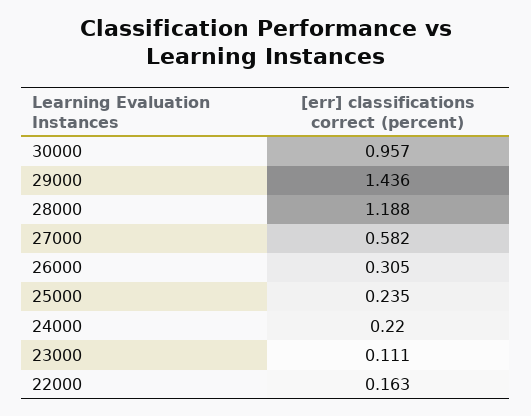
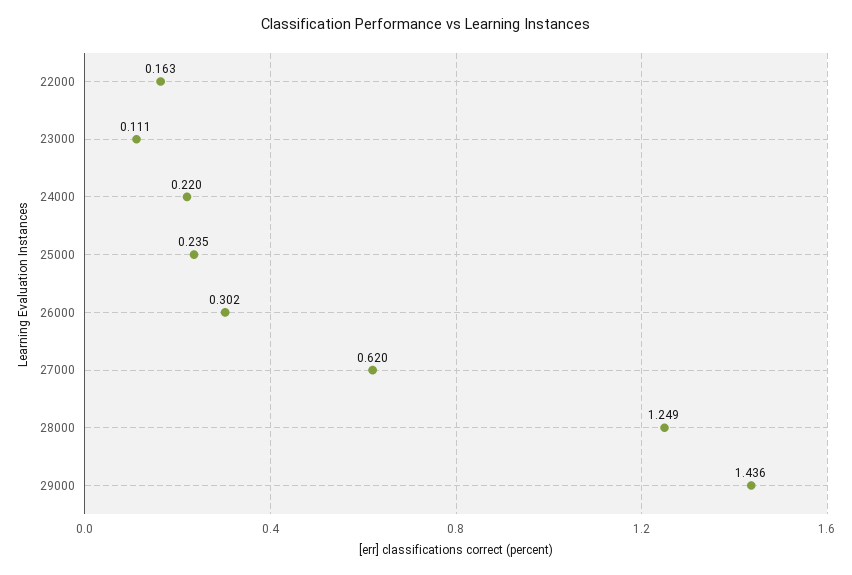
  {
-   "30000": 0.957,
    "29000": 1.436,
-   "28000": 1.188,
+   "28000": 1.249,
-   "27000": 0.582,
+   "27000": 0.62,
-   "26000": 0.305,
+   "26000": 0.302,
    "25000": 0.235,
    "24000": 0.22,
    "23000": 0.111,
    "22000": 0.163
  }

